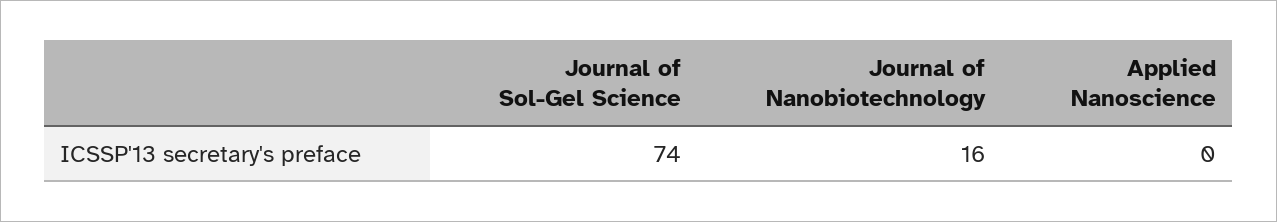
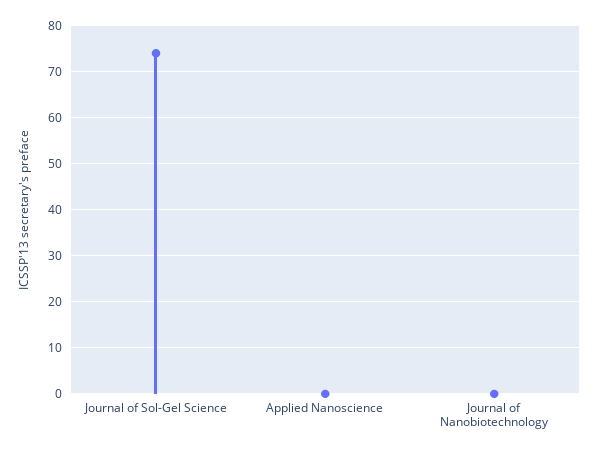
  {
    "Journal of Sol-Gel Science": 74,
-   "Journal of Nanobiotechnology": 16,
+   "Journal of Nanobiotechnology": 0,
    "Applied Nanoscience": 0
  }

